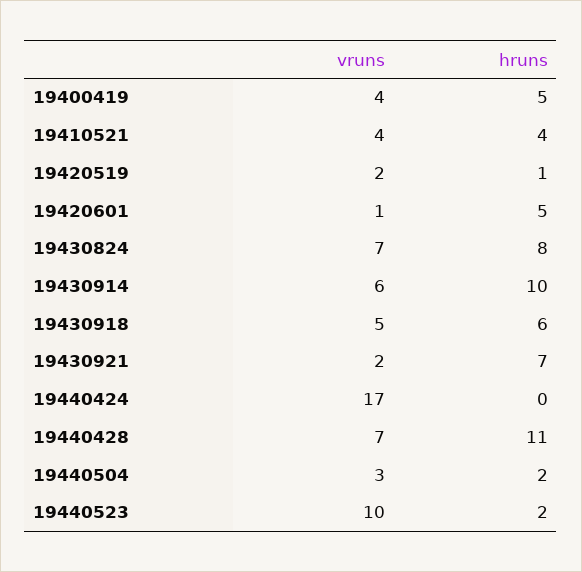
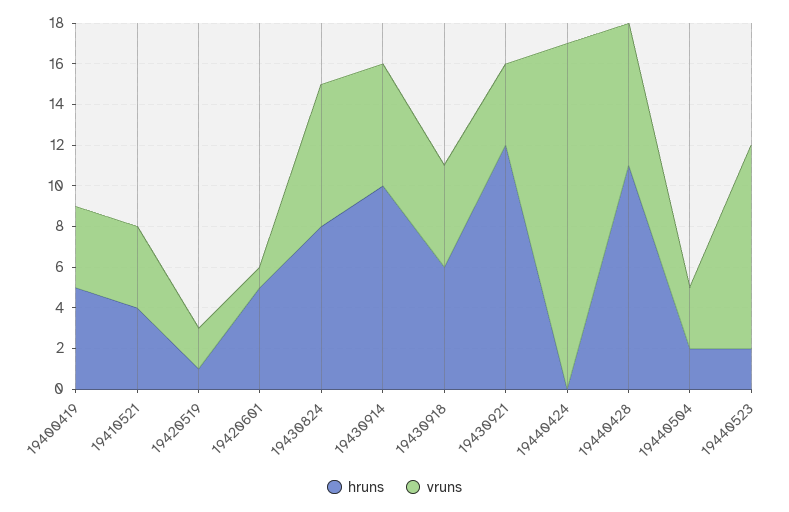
  {
    "vruns": {
      "19400419": 4,
      "19410521": 4,
      "19420519": 2,
      "19420601": 1,
      "19430824": 7,
      "19430914": 6,
      "19430918": 5,
-     "19430921": 2,
+     "19430921": 4,
      "19440424": 17,
      "19440428": 7,
      "19440504": 3,
      "19440523": 10
    },
    "hruns": {
      "19400419": 5,
      "19410521": 4,
      "19420519": 1,
      "19420601": 5,
      "19430824": 8,
      "19430914": 10,
      "19430918": 6,
-     "19430921": 7,
+     "19430921": 12,
      "19440424": 0,
      "19440428": 11,
      "19440504": 2,
      "19440523": 2
    }
  }

